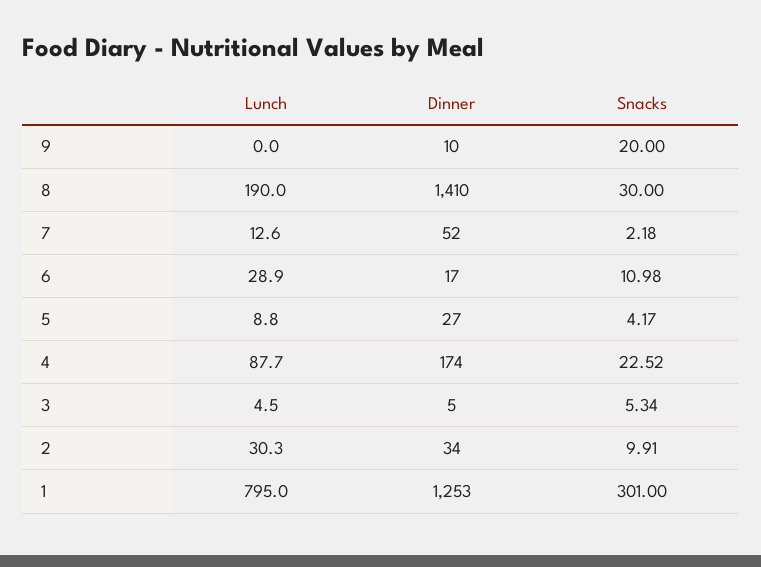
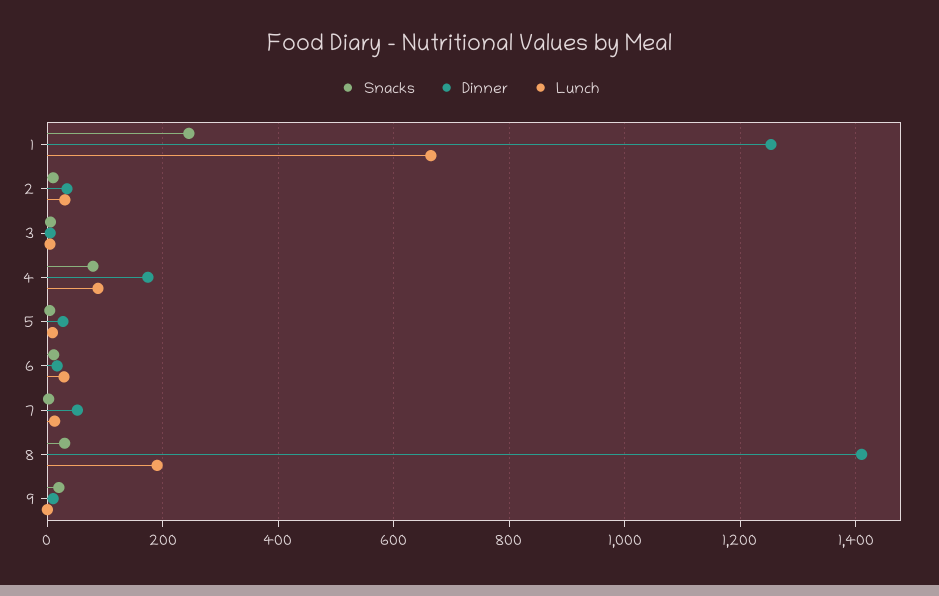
  {
    "Lunch": {
      "9": 0,
      "8": 190,
      "7": 12.6,
      "6": 28.9,
      "5": 8.8,
      "4": 87.7,
      "3": 4.5,
      "2": 30.3,
-     "1": 795
+     "1": 660
    },
    "Dinner": {
      "9": 10,
      "8": 1410,
      "7": 52,
      "6": 17,
      "5": 27,
      "4": 174,
      "3": 5,
      "2": 34,
      "1": 1253
    },
    "Snacks": {
      "9": 20,
      "8": 30,
      "7": 2.18,
      "6": 10.98,
      "5": 4.17,
-     "4": 22.52,
+     "4": 80,
      "3": 5.34,
      "2": 9.91,
-     "1": 301
+     "1": 240
    }
  }

